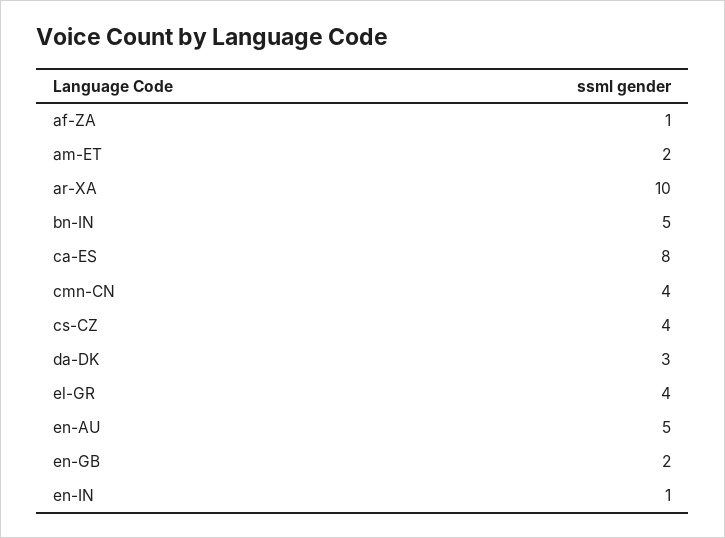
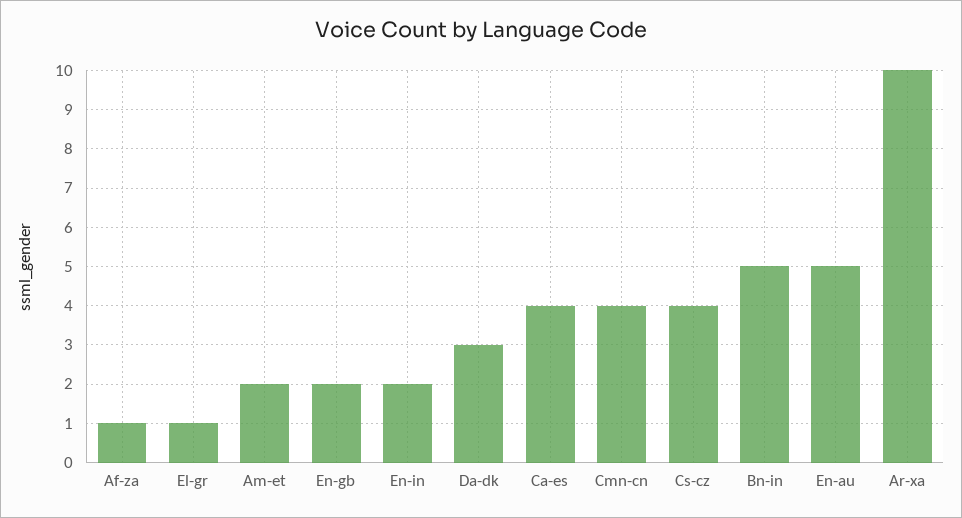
  {
    "af-ZA": 1,
    "am-ET": 2,
    "ar-XA": 10,
    "bn-IN": 5,
-   "ca-ES": 8,
+   "ca-ES": 4,
    "cmn-CN": 4,
    "cs-CZ": 4,
    "da-DK": 3,
-   "el-GR": 4,
+   "el-GR": 1,
    "en-AU": 5,
    "en-GB": 2,
-   "en-IN": 1
+   "en-IN": 2
  }

